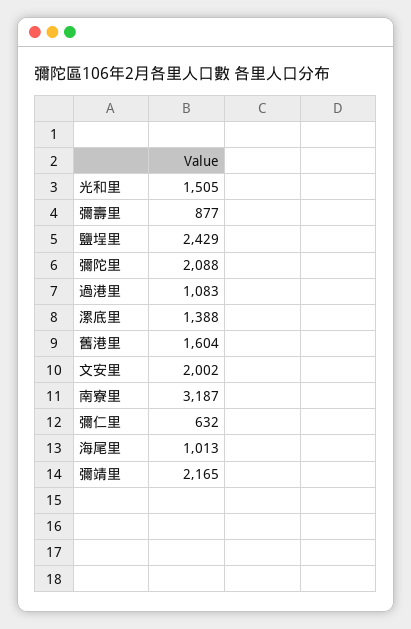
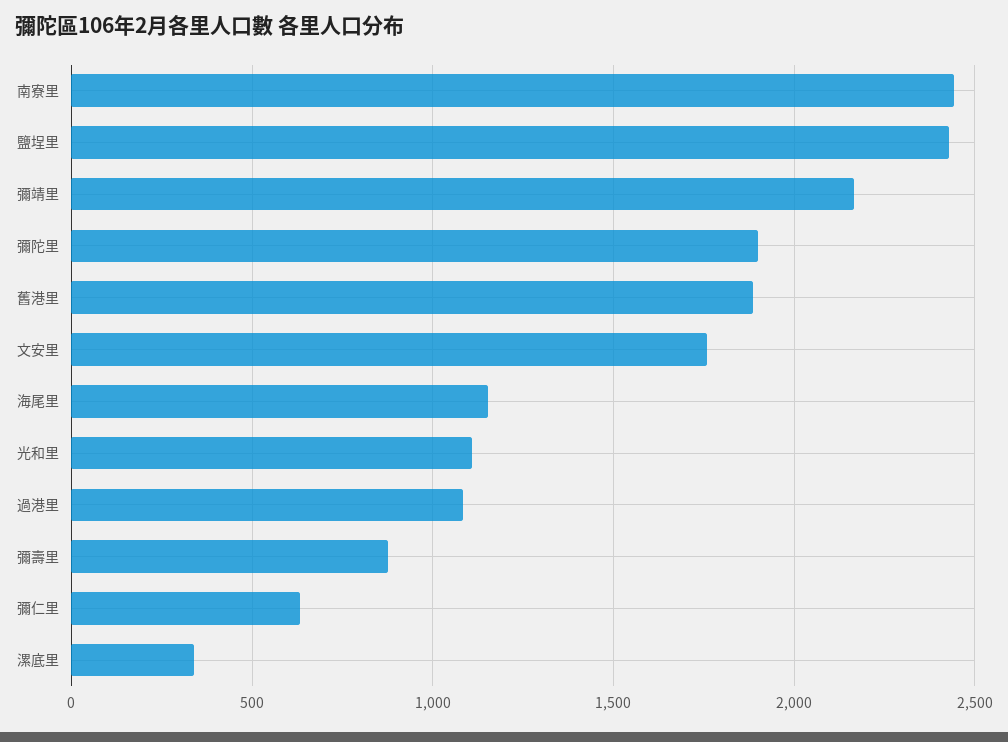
  {
-   "光和里": 1505,
+   "光和里": 1100,
    "彌壽里": 877,
    "鹽埕里": 2429,
-   "彌陀里": 2088,
+   "彌陀里": 1900,
    "過港里": 1083,
-   "漯底里": 1388,
+   "漯底里": 350,
-   "舊港里": 1604,
+   "舊港里": 1900,
-   "文安里": 2002,
+   "文安里": 1750,
-   "南寮里": 3187,
+   "南寮里": 2450,
    "彌仁里": 632,
-   "海尾里": 1013,
+   "海尾里": 1150,
    "彌靖里": 2165
  }

